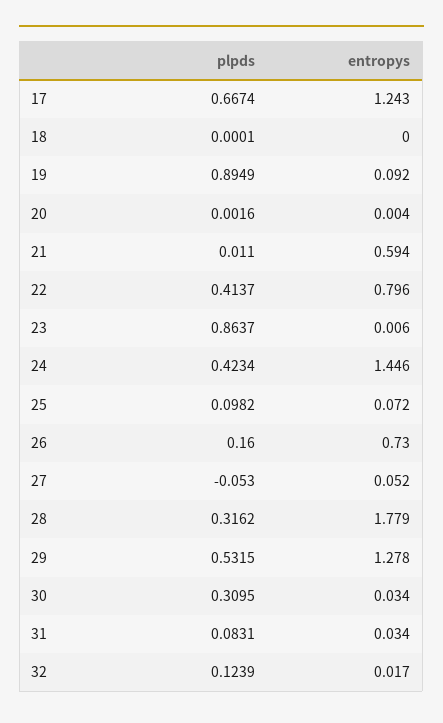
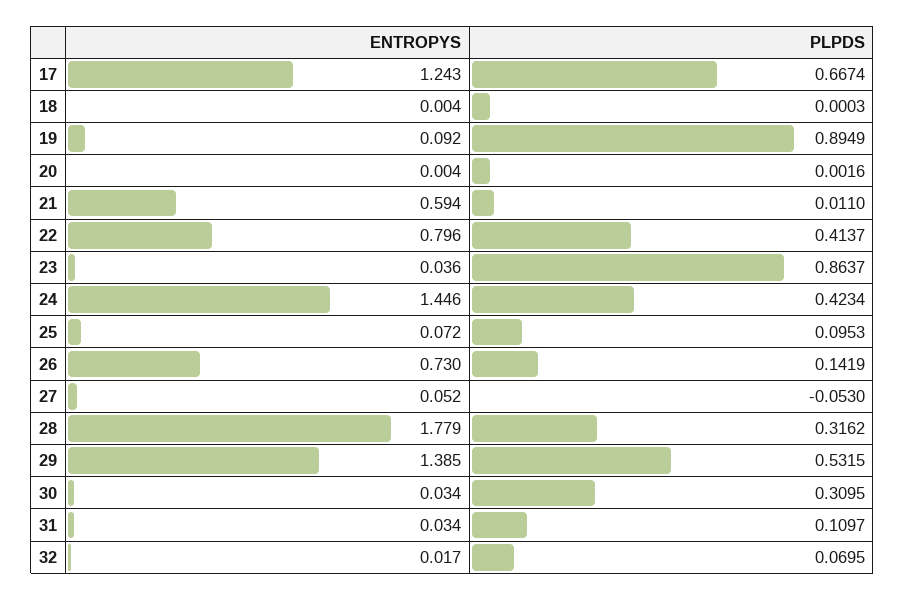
  {
    "plpds": {
      "17": 0.6674,
-     "18": 0.0001,
+     "18": 0.0003,
      "19": 0.8949,
      "20": 0.0016,
      "21": 0.011,
      "22": 0.4137,
      "23": 0.8637,
      "24": 0.4234,
-     "25": 0.0982,
+     "25": 0.0953,
-     "26": 0.16,
+     "26": 0.1419,
      "27": -0.053,
      "28": 0.3162,
      "29": 0.5315,
      "30": 0.3095,
-     "31": 0.0831,
+     "31": 0.1097,
-     "32": 0.1239
+     "32": 0.0695
    },
    "entropys": {
      "17": 1.243,
-     "18": 0,
+     "18": 0.004,
      "19": 0.092,
      "20": 0.004,
      "21": 0.594,
      "22": 0.796,
-     "23": 0.006,
+     "23": 0.036,
      "24": 1.446,
      "25": 0.072,
      "26": 0.73,
      "27": 0.052,
      "28": 1.779,
-     "29": 1.278,
+     "29": 1.385,
      "30": 0.034,
      "31": 0.034,
      "32": 0.017
    }
  }

